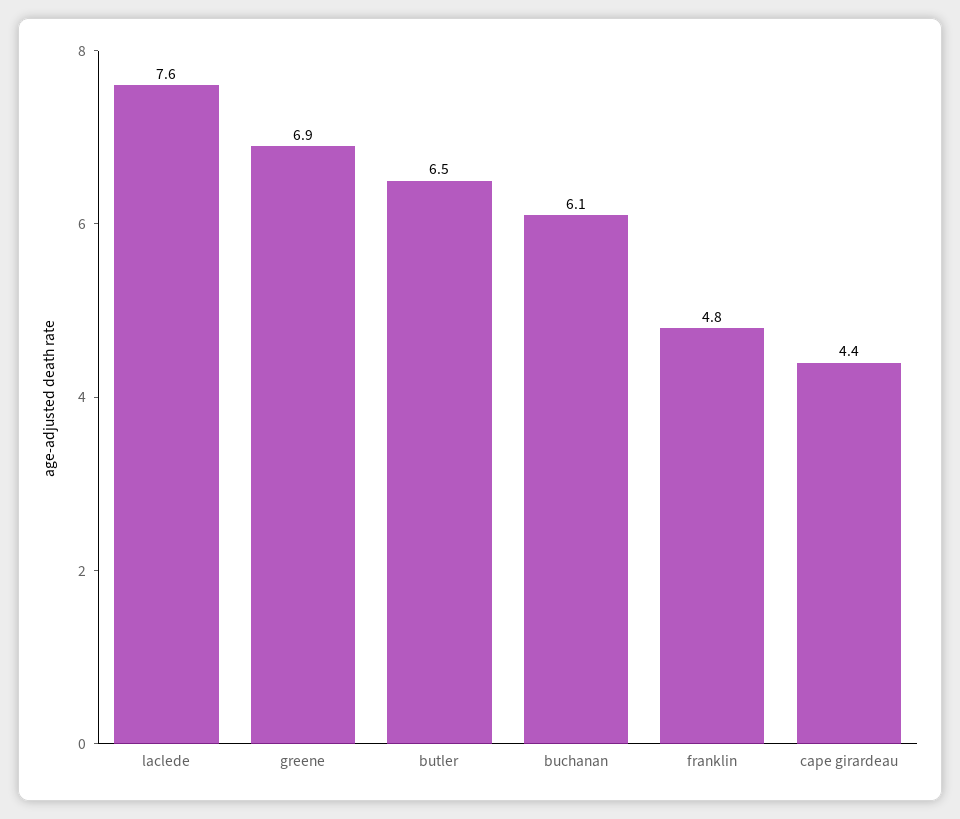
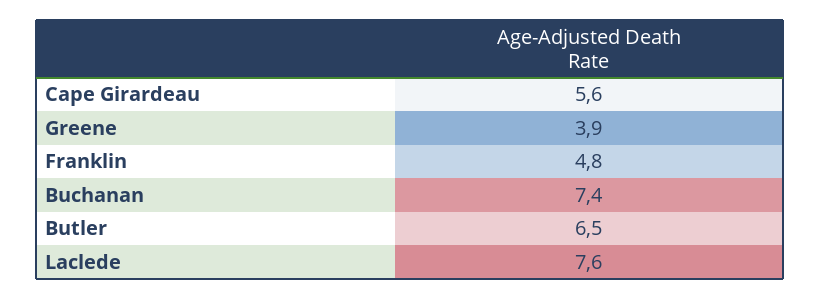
  {
    "laclede": 7.6,
-   "greene": 6.9,
+   "greene": 3.9,
    "butler": 6.5,
-   "buchanan": 6.1,
+   "buchanan": 7.4,
    "franklin": 4.8,
-   "cape girardeau": 4.4
+   "cape girardeau": 5.6
  }

